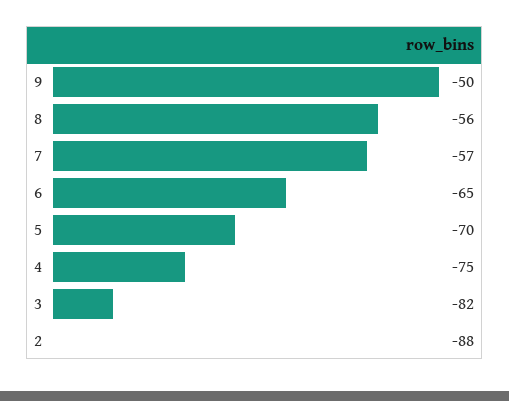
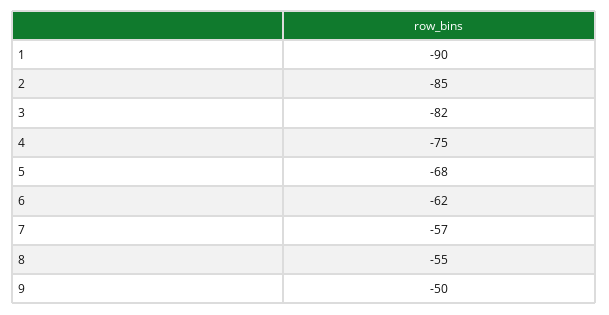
  {
    "9": -50,
-   "8": -56,
+   "8": -55,
    "7": -57,
-   "6": -65,
+   "6": -62,
-   "5": -70,
+   "5": -68,
    "4": -75,
    "3": -82,
-   "2": -88
+   "2": -85,
+   "1": -90
  }

